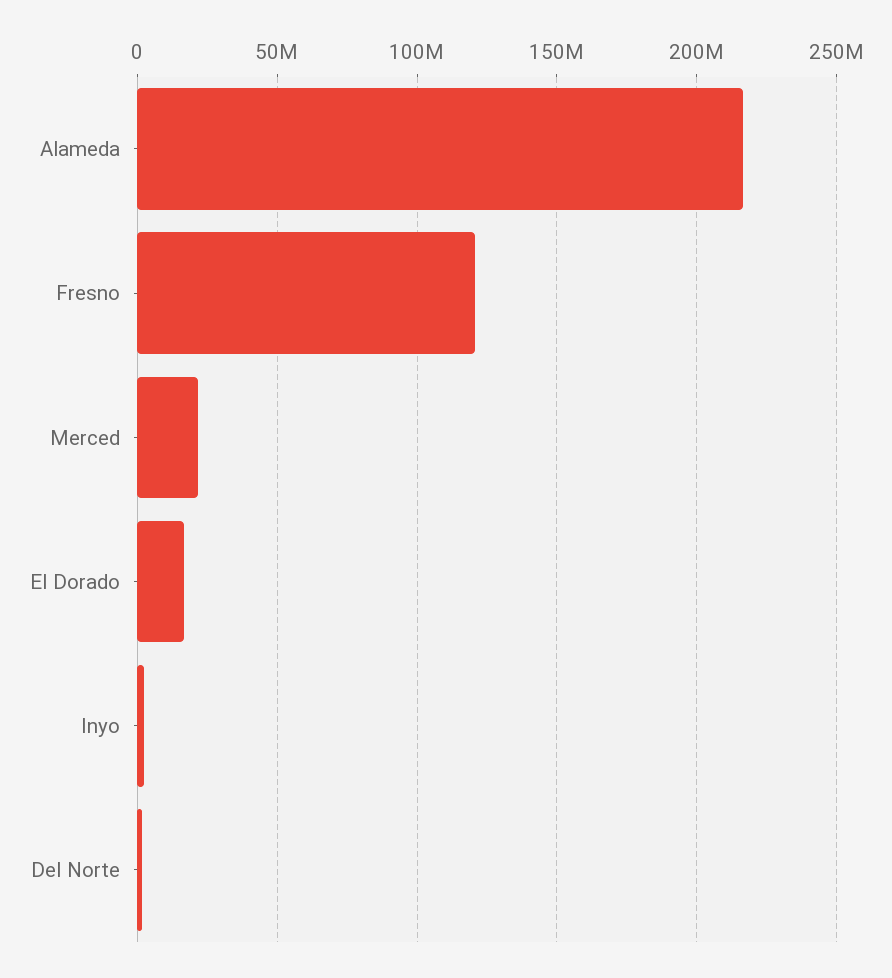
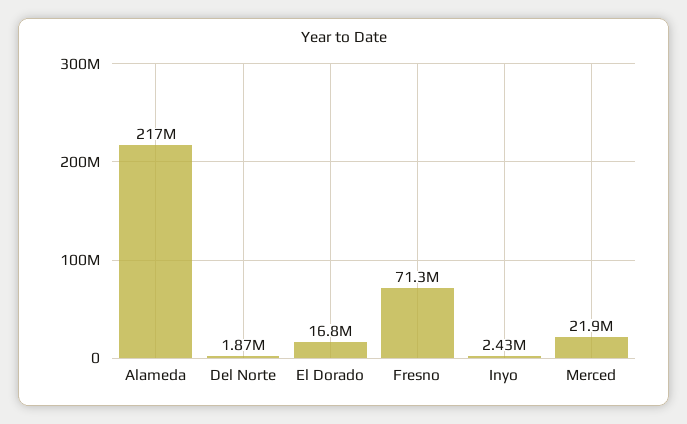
  {
    "Alameda": 217000000,
-   "Fresno": 120000000,
+   "Fresno": 71300000,
    "Merced": 21900000,
    "El Dorado": 16800000,
    "Inyo": 2430000,
    "Del Norte": 1870000
  }

